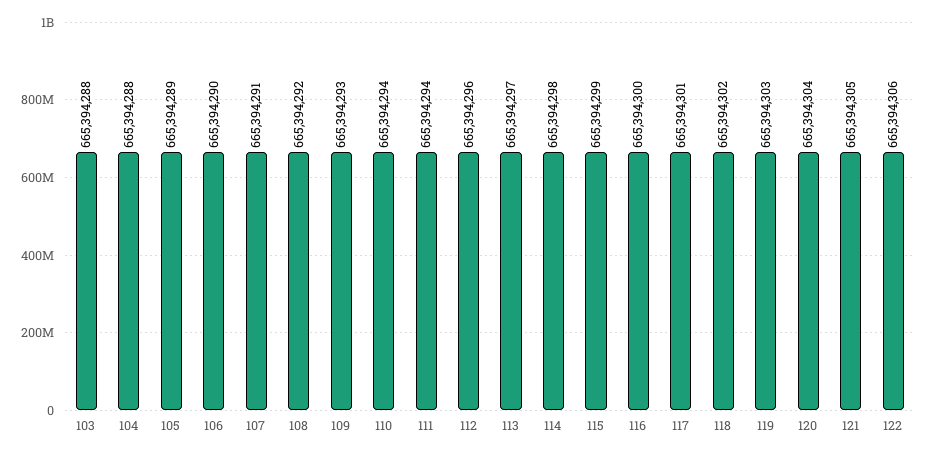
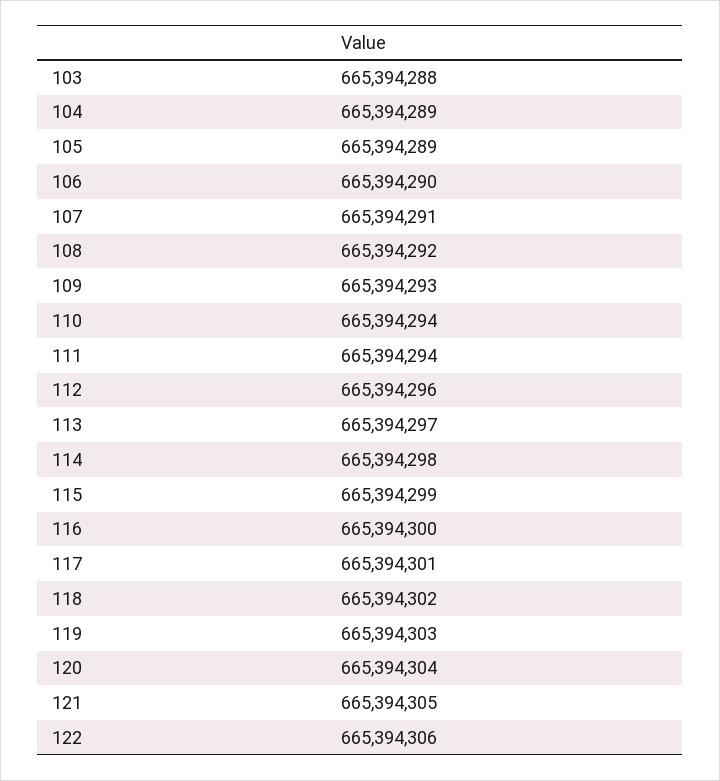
  {
    "103": 665394288,
-   "104": 665394288,
+   "104": 665394289,
    "105": 665394289,
    "106": 665394290,
    "107": 665394291,
    "108": 665394292,
    "109": 665394293,
    "110": 665394294,
    "111": 665394294,
    "112": 665394296,
    "113": 665394297,
    "114": 665394298,
    "115": 665394299,
    "116": 665394300,
    "117": 665394301,
    "118": 665394302,
    "119": 665394303,
    "120": 665394304,
    "121": 665394305,
    "122": 665394306
  }

